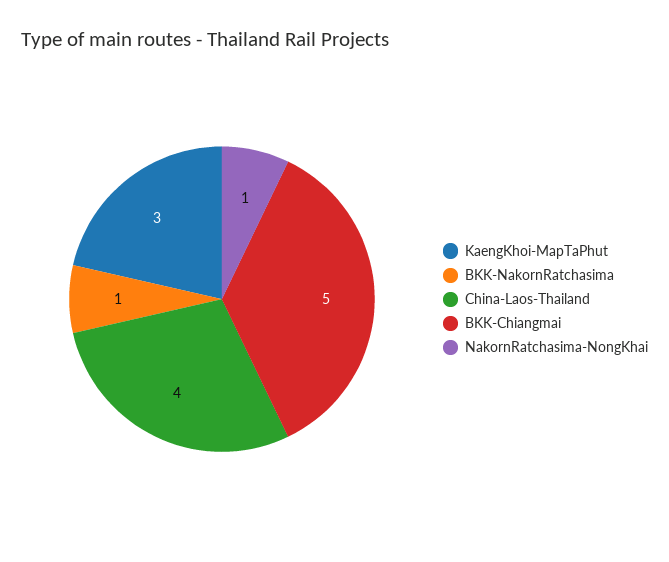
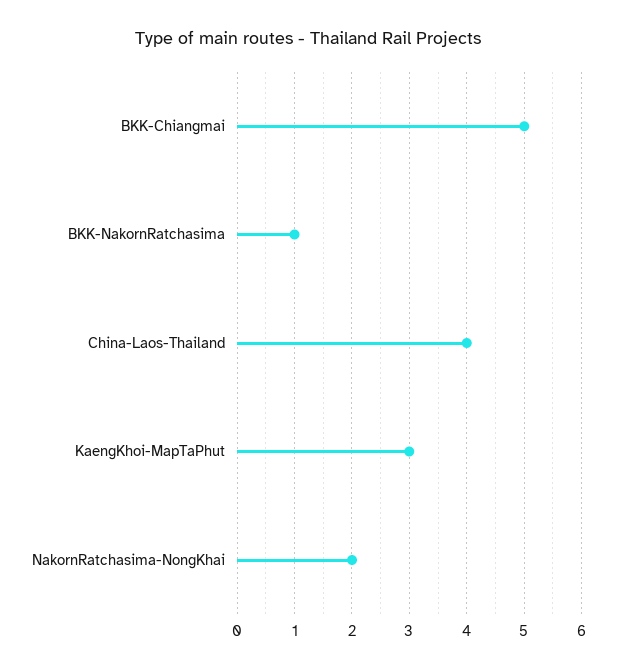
  {
    "KaengKhoi-MapTaPhut": 3,
    "BKK-NakornRatchasima": 1,
    "China-Laos-Thailand": 4,
    "BKK-Chiangmai": 5,
-   "NakornRatchasima-NongKhai": 1
+   "NakornRatchasima-NongKhai": 2
  }

